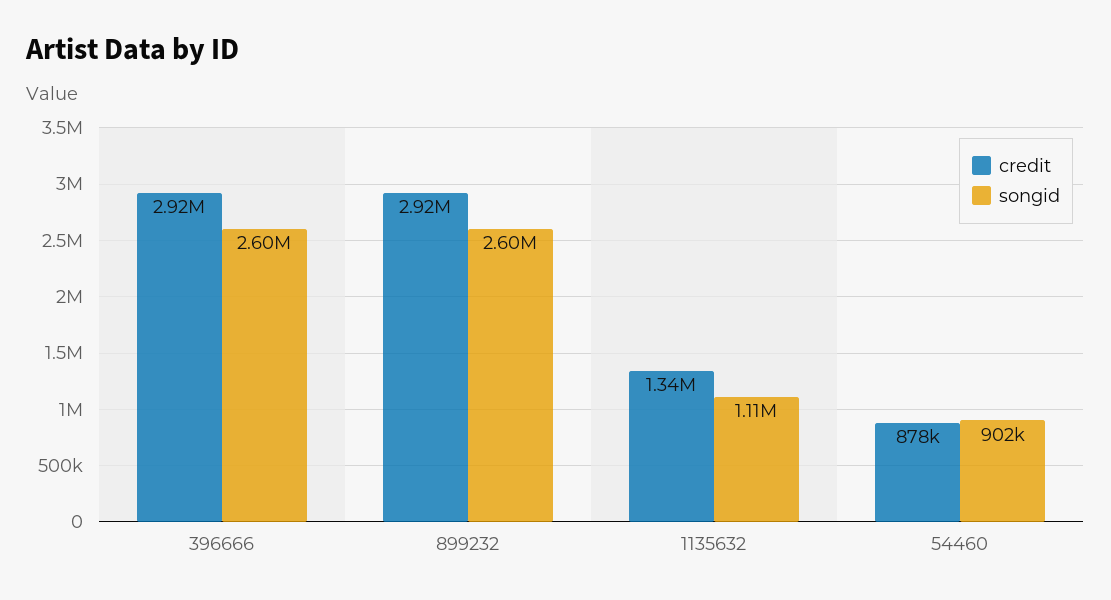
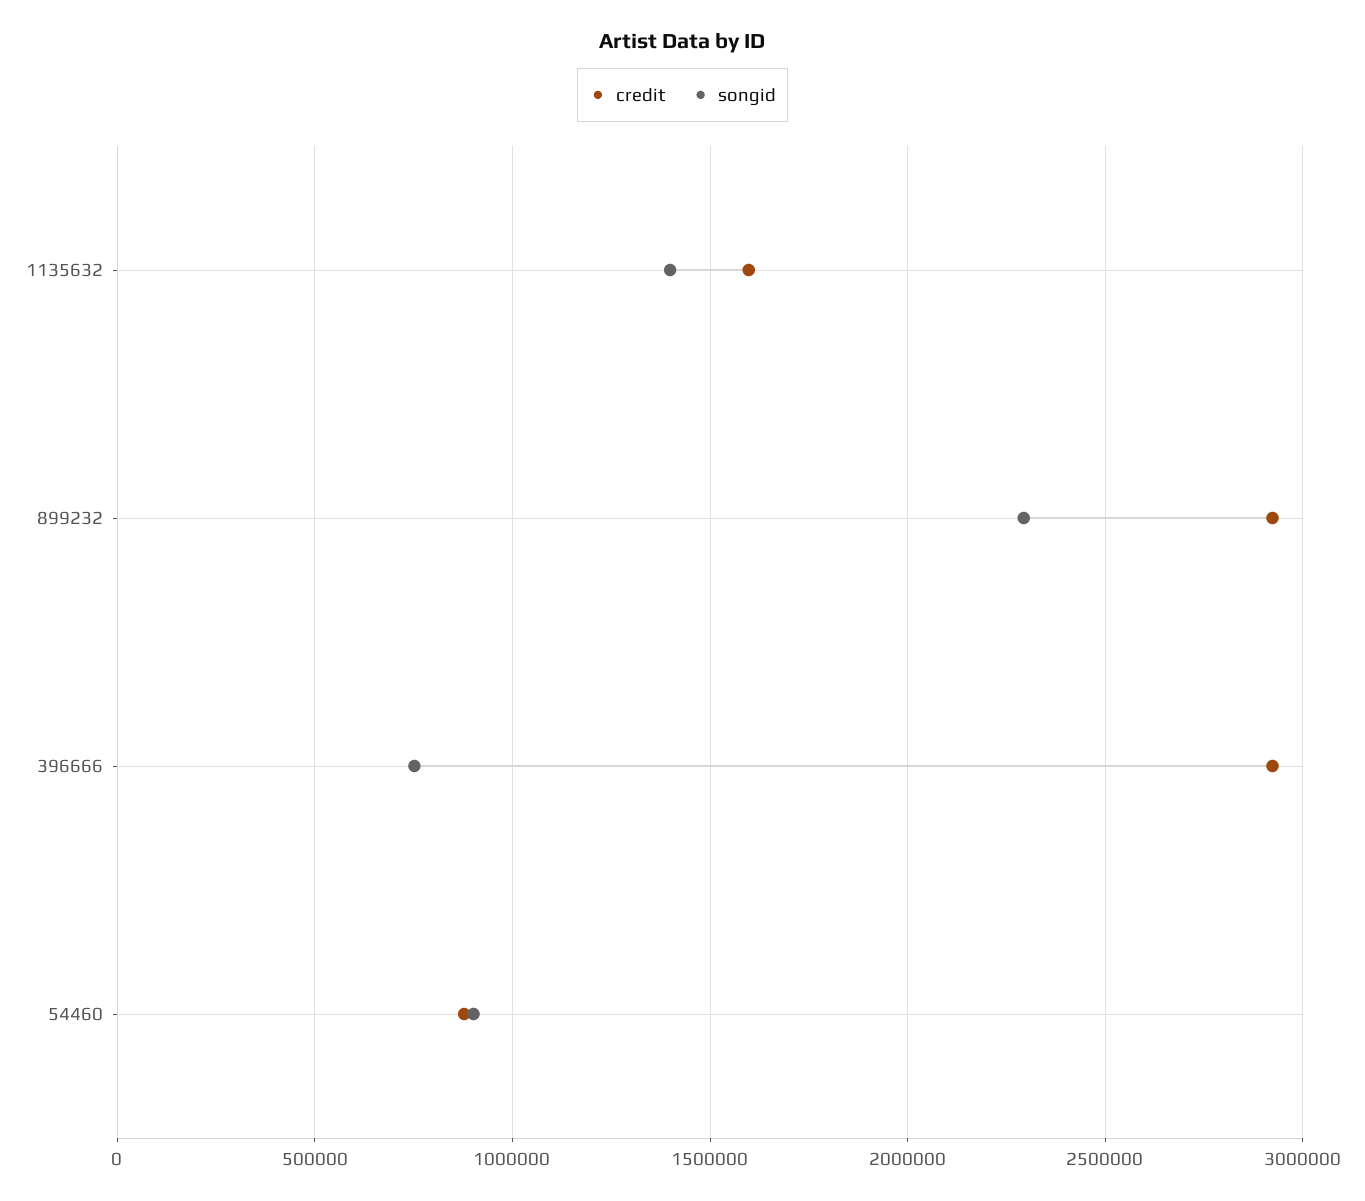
  {
    "credit": {
      "396666": 2920000,
      "899232": 2920000,
-     "1135632": 1340000,
+     "1135632": 1600000,
      "54460": 878000
    },
    "songid": {
-     "396666": 2600000,
+     "396666": 750000,
-     "899232": 2600000,
+     "899232": 2300000,
-     "1135632": 1110000,
+     "1135632": 1400000,
      "54460": 902000
    }
  }

